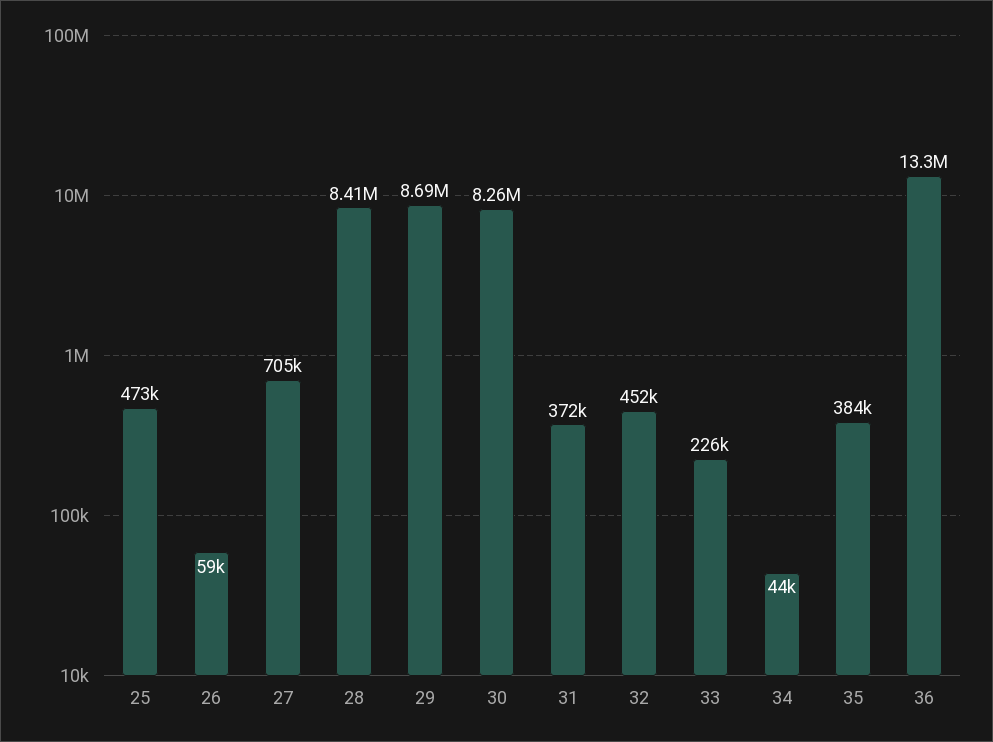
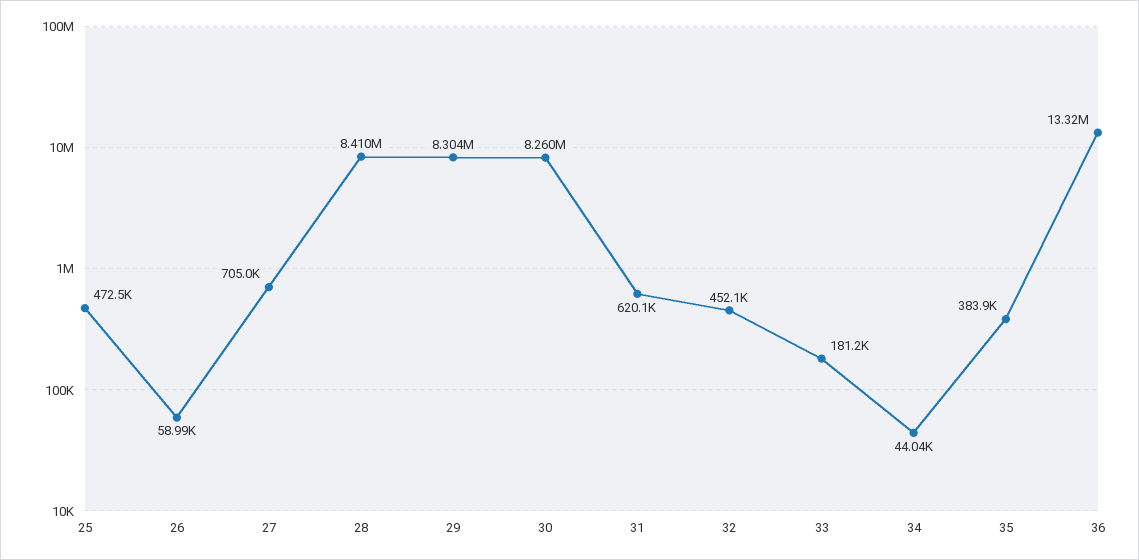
  {
    "25": 472500,
    "26": 58990,
    "27": 705000,
    "28": 8410000,
-   "29": 8690000,
+   "29": 8304000,
    "30": 8260000,
-   "31": 372000,
+   "31": 620100,
    "32": 452100,
-   "33": 226000,
+   "33": 181200,
    "34": 44040,
    "35": 383900,
    "36": 13320000
  }

